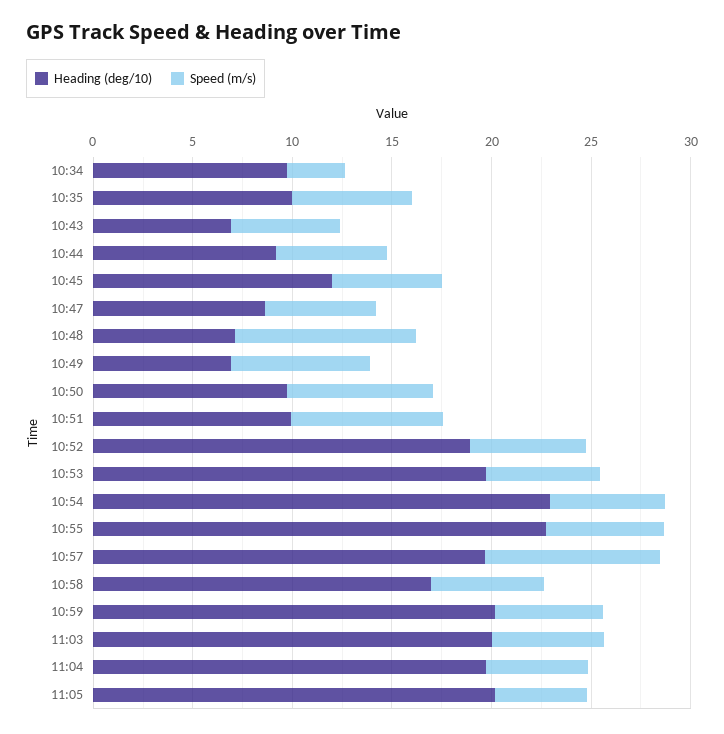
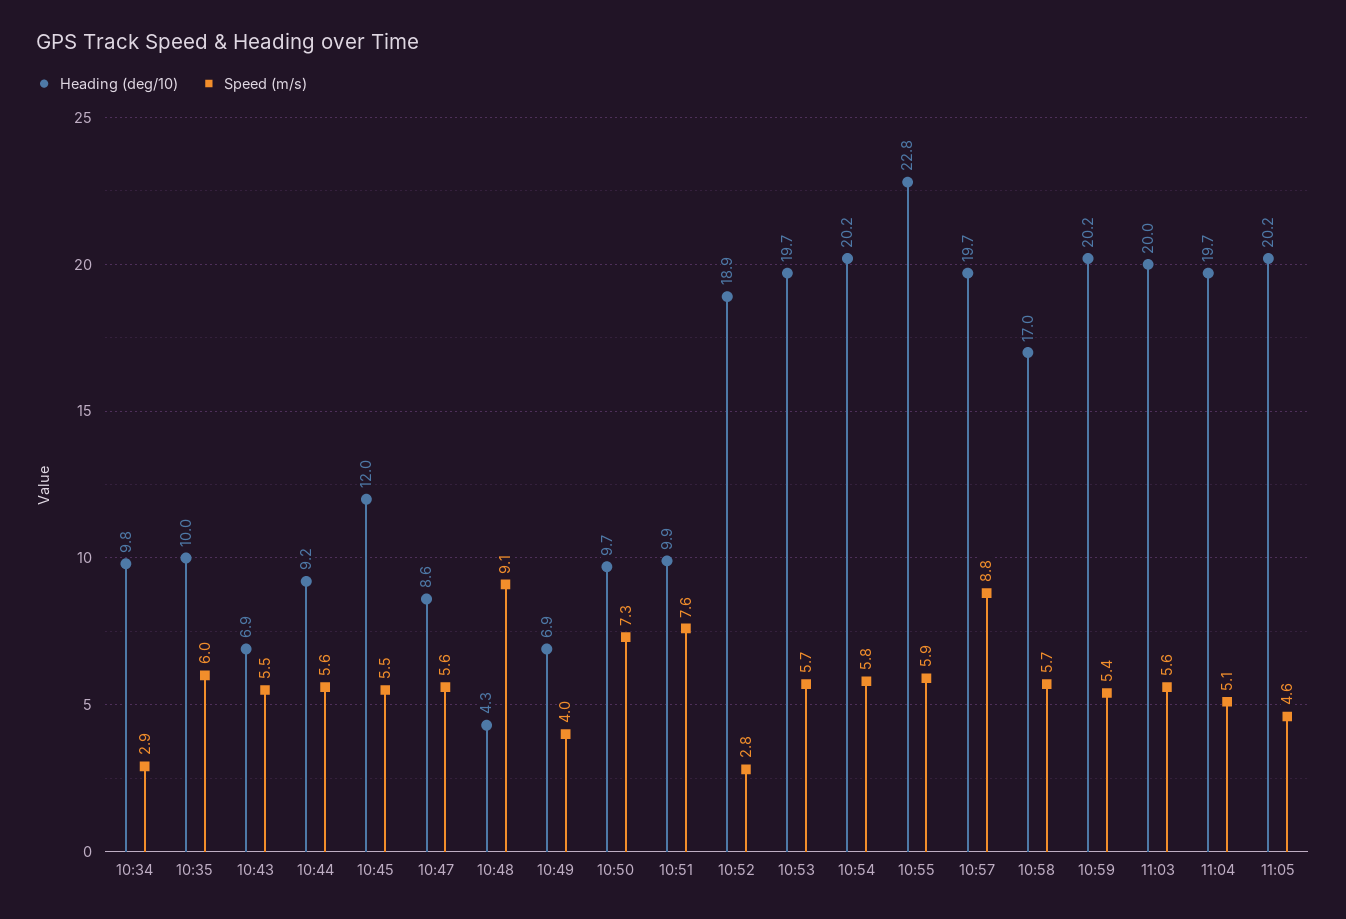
  {
    "Heading (deg/10)": {
      "10:34": 9.8,
      "10:35": 10,
      "10:43": 6.9,
      "10:44": 9.2,
      "10:45": 12,
      "10:47": 8.6,
-     "10:48": 7,
+     "10:48": 4.3,
      "10:49": 6.9,
      "10:50": 9.7,
      "10:51": 9.9,
      "10:52": 18.9,
      "10:53": 19.7,
-     "10:54": 23,
+     "10:54": 20.2,
      "10:55": 22.8,
      "10:57": 19.7,
      "10:58": 17,
      "10:59": 20.2,
      "11:03": 20,
      "11:04": 19.7,
      "11:05": 20.2
    },
    "Speed (m/s)": {
      "10:34": 2.9,
      "10:35": 6,
      "10:43": 5.5,
      "10:44": 5.6,
      "10:45": 5.5,
      "10:47": 5.6,
      "10:48": 9.1,
-     "10:49": 7,
+     "10:49": 4,
      "10:50": 7.3,
      "10:51": 7.6,
-     "10:52": 6,
+     "10:52": 2.8,
      "10:53": 5.7,
      "10:54": 5.8,
      "10:55": 5.9,
      "10:57": 8.8,
      "10:58": 5.7,
      "10:59": 5.4,
      "11:03": 5.6,
      "11:04": 5.1,
      "11:05": 4.6
    }
  }

